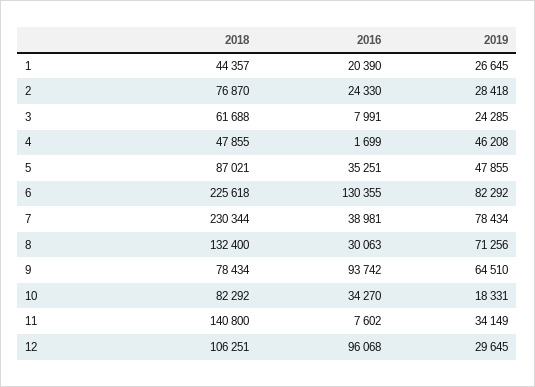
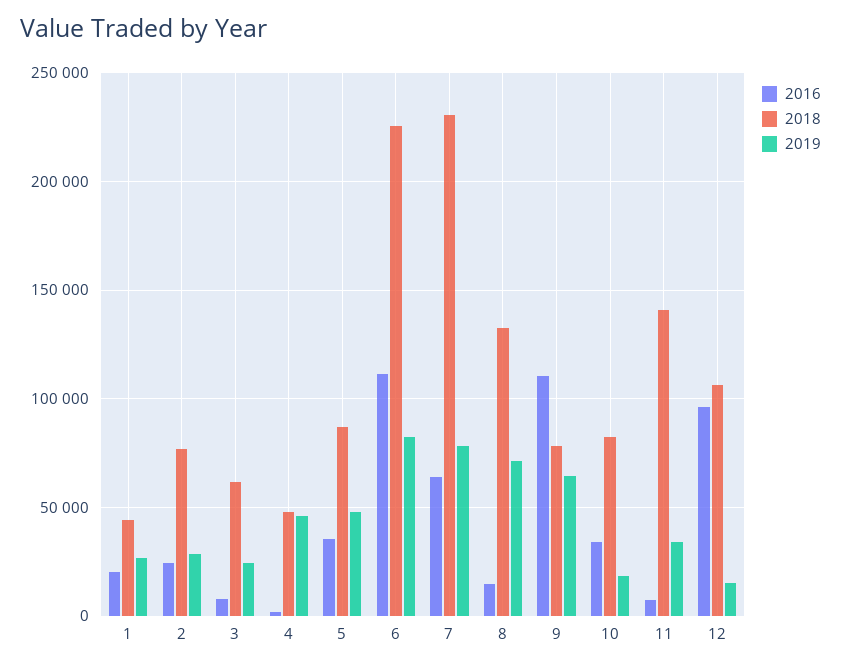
  {
    "2018": {
      "1": 44357,
      "2": 76870,
      "3": 61688,
      "4": 47855,
      "5": 87021,
      "6": 225618,
      "7": 230344,
      "8": 132400,
      "9": 78434,
      "10": 82292,
      "11": 140800,
      "12": 106251
    },
    "2016": {
      "1": 20390,
      "2": 24330,
      "3": 7991,
      "4": 1699,
      "5": 35251,
-     "6": 130355,
+     "6": 110000,
-     "7": 38981,
+     "7": 65000,
-     "8": 30063,
+     "8": 15000,
-     "9": 93742,
+     "9": 110000,
      "10": 34270,
      "11": 7602,
      "12": 96068
    },
    "2019": {
      "1": 26645,
      "2": 28418,
      "3": 24285,
      "4": 46208,
      "5": 47855,
      "6": 82292,
      "7": 78434,
      "8": 71256,
      "9": 64510,
      "10": 18331,
      "11": 34149,
-     "12": 29645
+     "12": 15000
    }
  }

